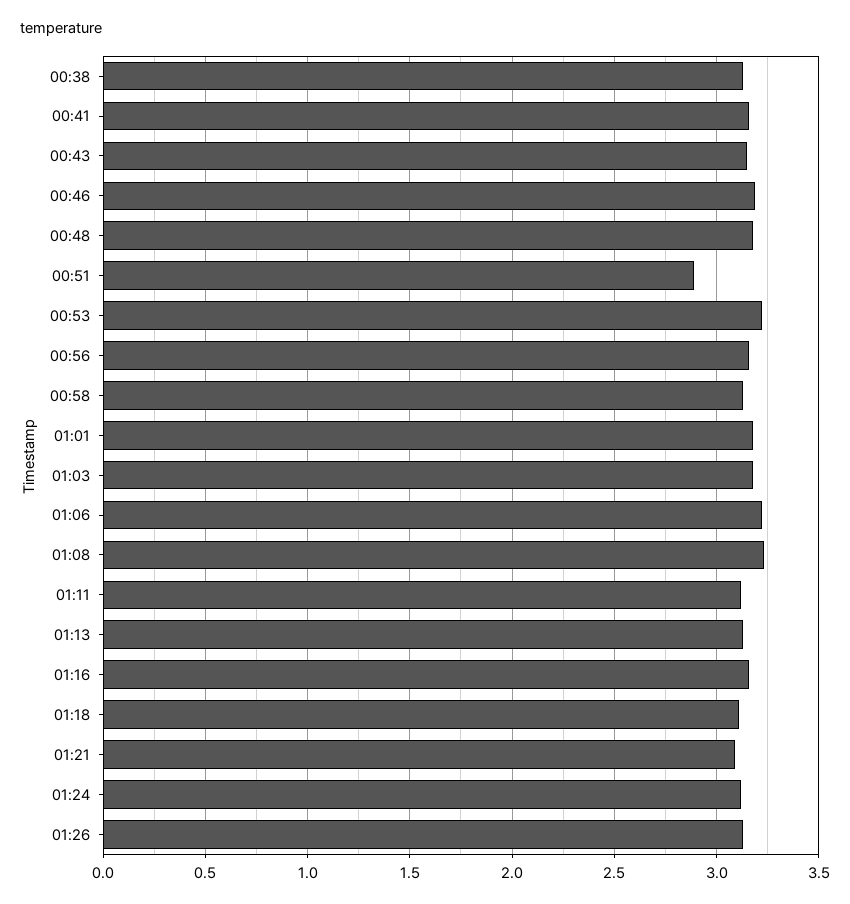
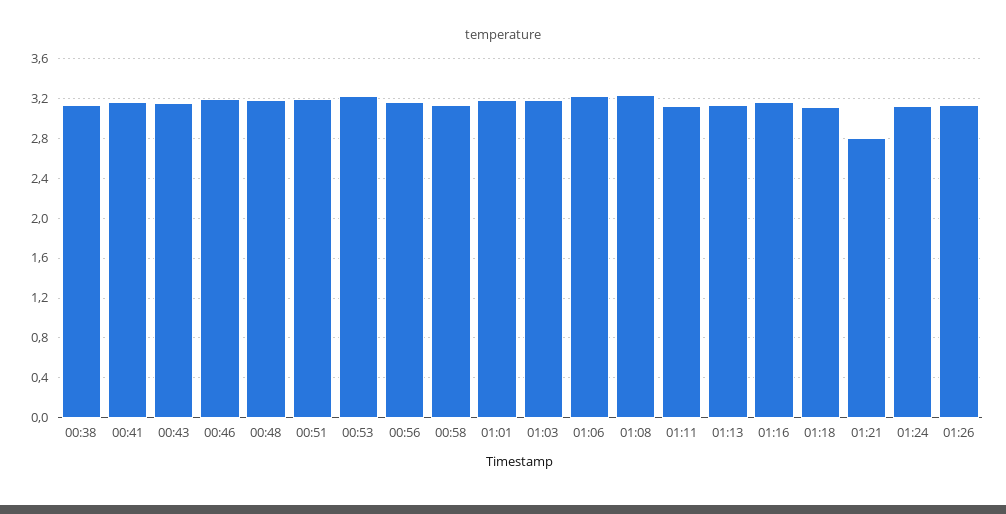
  {
    "00:38": 3.15,
    "00:41": 3.15,
    "00:43": 3.15,
    "00:46": 3.2,
    "00:48": 3.2,
-   "00:51": 2.9,
+   "00:51": 3.2,
    "00:53": 3.2,
    "00:56": 3.15,
    "00:58": 3.15,
    "01:01": 3.2,
    "01:03": 3.2,
    "01:06": 3.2,
    "01:08": 3.25,
    "01:11": 3.1,
    "01:13": 3.15,
    "01:16": 3.15,
    "01:18": 3.1,
-   "01:21": 3.1,
+   "01:21": 2.8,
    "01:24": 3.1,
    "01:26": 3.15
  }

